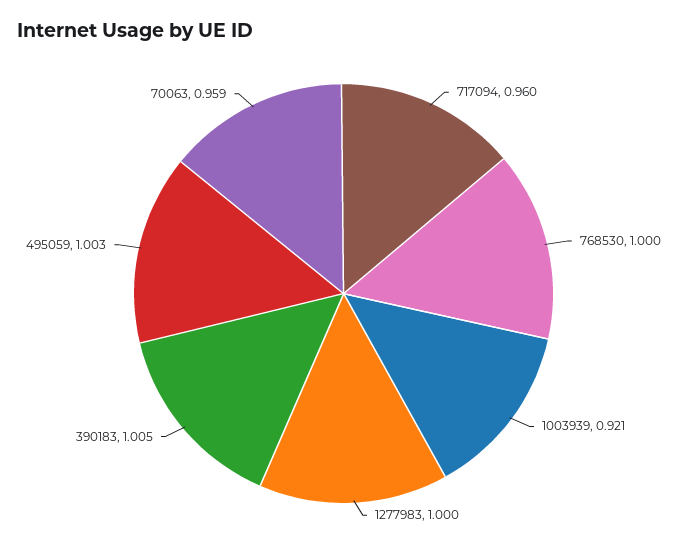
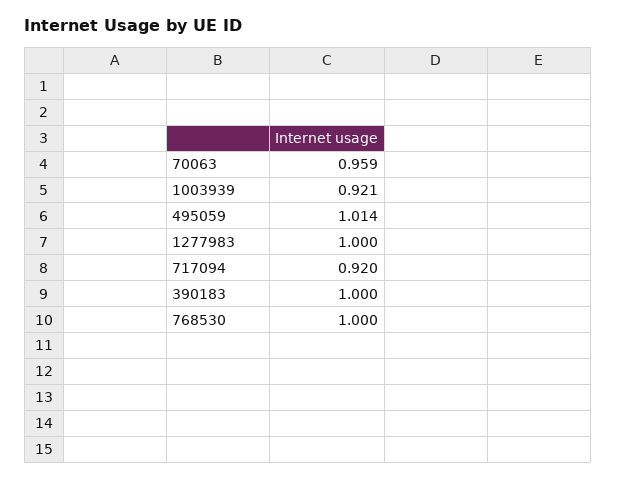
  {
-   "717094": 0.96,
+   "717094": 0.92,
    "768530": 1,
    "1003939": 0.921,
    "1277983": 1,
-   "390183": 1.005,
+   "390183": 1,
-   "495059": 1.003,
+   "495059": 1.014,
    "70063": 0.959
  }

